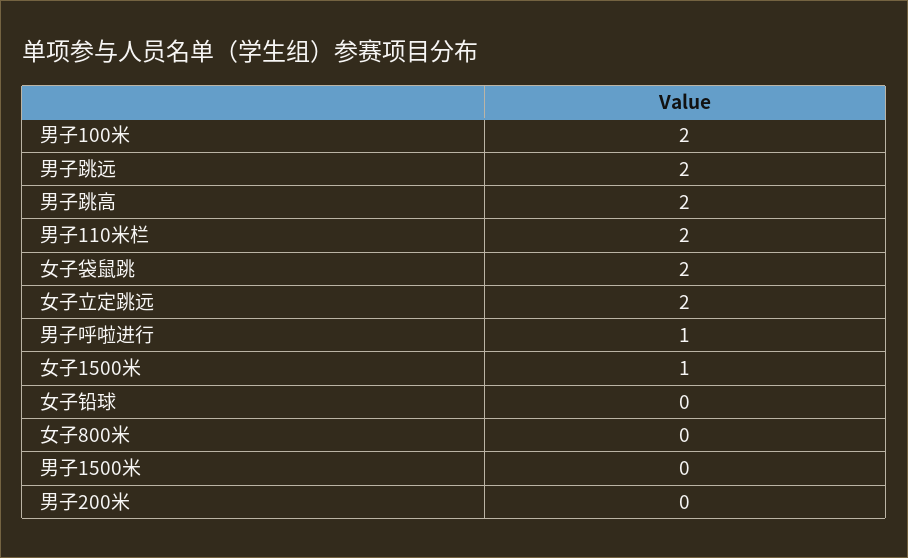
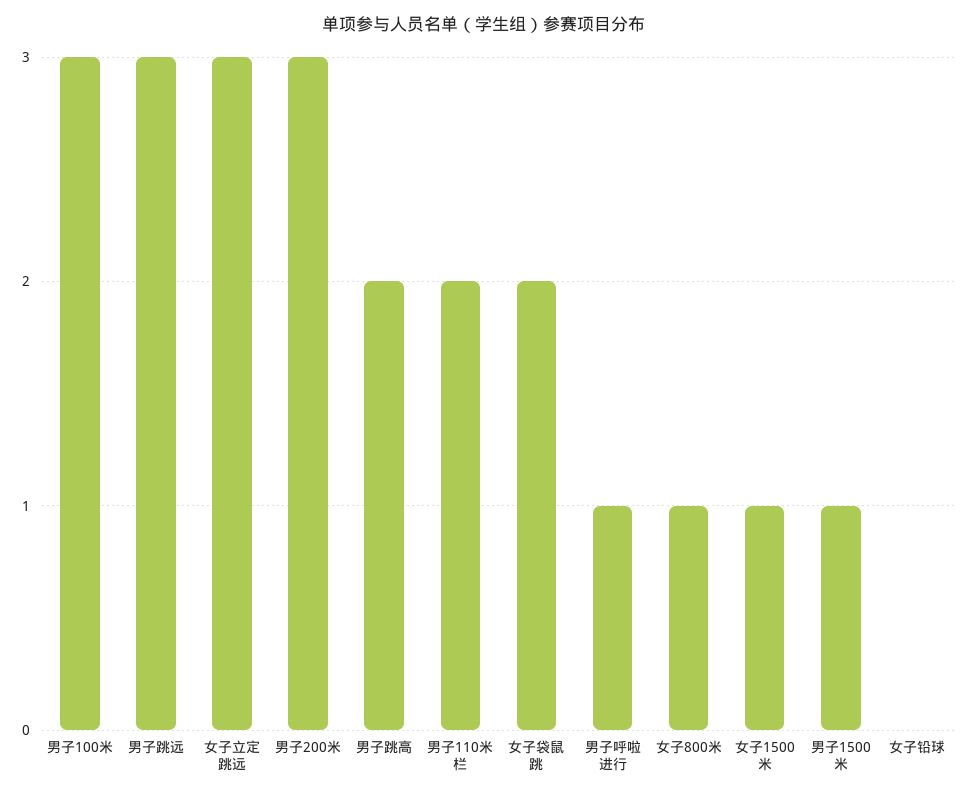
  {
-   "男子100米": 2,
+   "男子100米": 3,
-   "男子跳远": 2,
+   "男子跳远": 3,
    "男子跳高": 2,
    "男子110米栏": 2,
    "女子袋鼠跳": 2,
-   "女子立定跳远": 2,
+   "女子立定跳远": 3,
    "男子呼啦进行": 1,
    "女子1500米": 1,
    "女子铅球": 0,
-   "女子800米": 0,
+   "女子800米": 1,
-   "男子1500米": 0,
+   "男子1500米": 1,
-   "男子200米": 0
+   "男子200米": 3
  }

